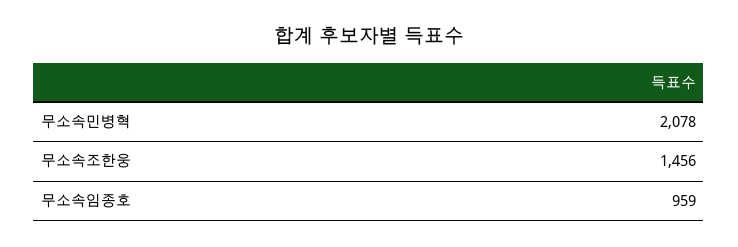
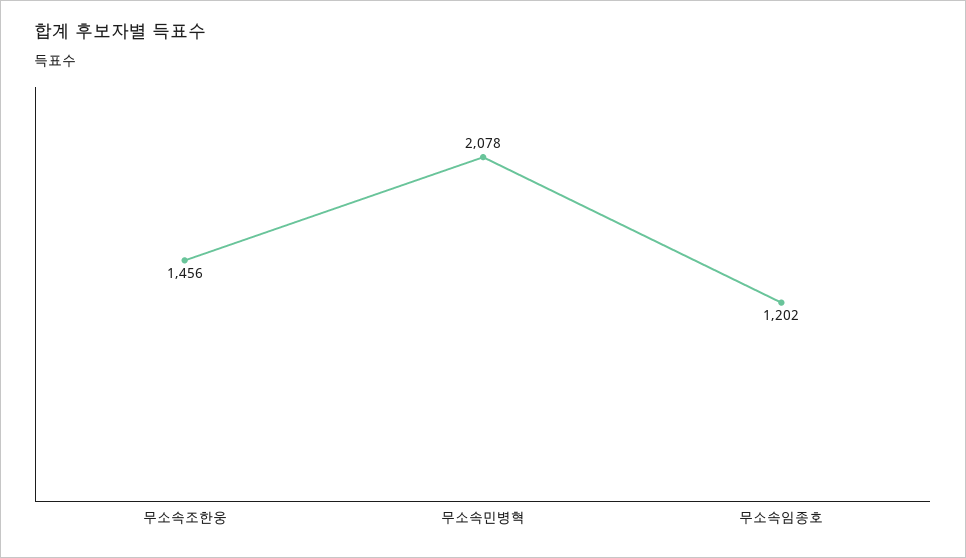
  {
    "무소속민병혁": 2078,
    "무소속조한웅": 1456,
-   "무소속임종호": 959
+   "무소속임종호": 1202
  }

